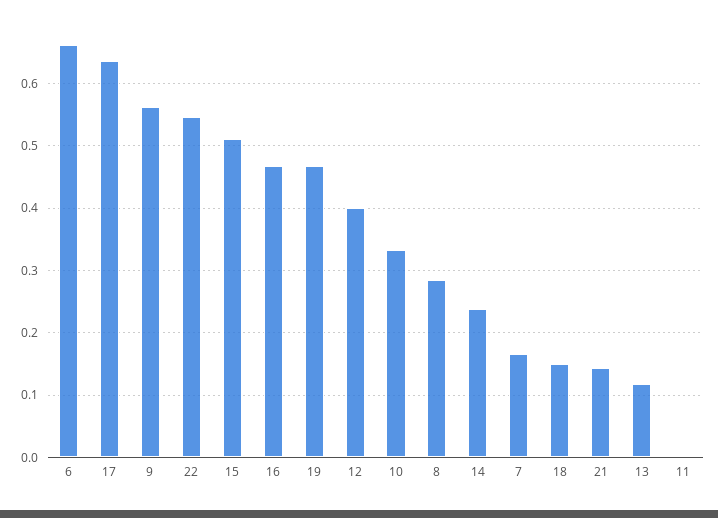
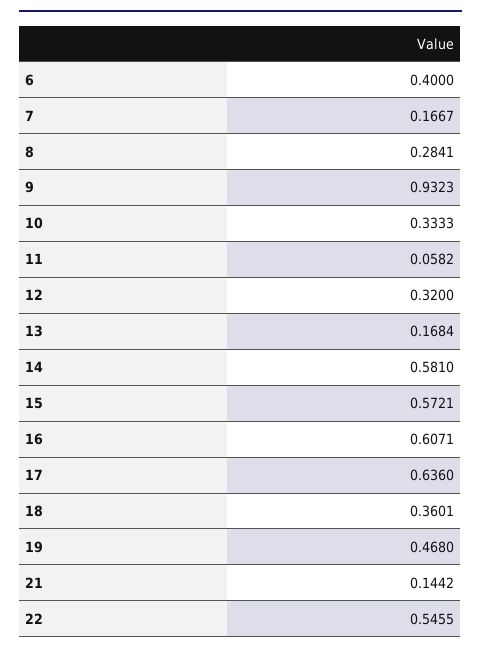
  {
-   "6": 0.66,
+   "6": 0.4,
    "17": 0.636,
-   "9": 0.56,
+   "9": 0.9323,
    "22": 0.5455,
-   "15": 0.51,
+   "15": 0.5721,
-   "16": 0.47,
+   "16": 0.6071,
    "19": 0.468,
-   "12": 0.4,
+   "12": 0.32,
    "10": 0.3333,
    "8": 0.2841,
-   "14": 0.24,
+   "14": 0.581,
    "7": 0.1667,
-   "18": 0.15,
+   "18": 0.3601,
    "21": 0.1442,
-   "13": 0.12,
+   "13": 0.1684,
-   "11": 0
+   "11": 0.0582
  }

